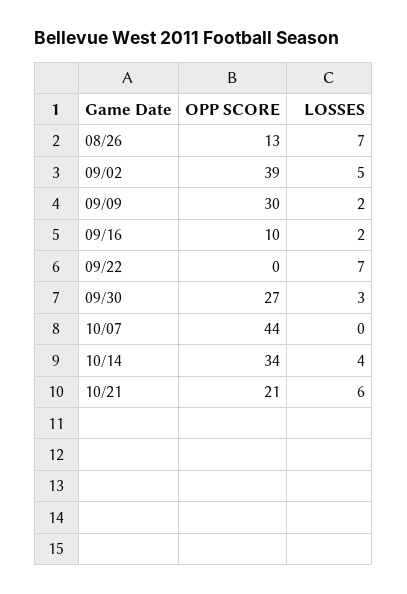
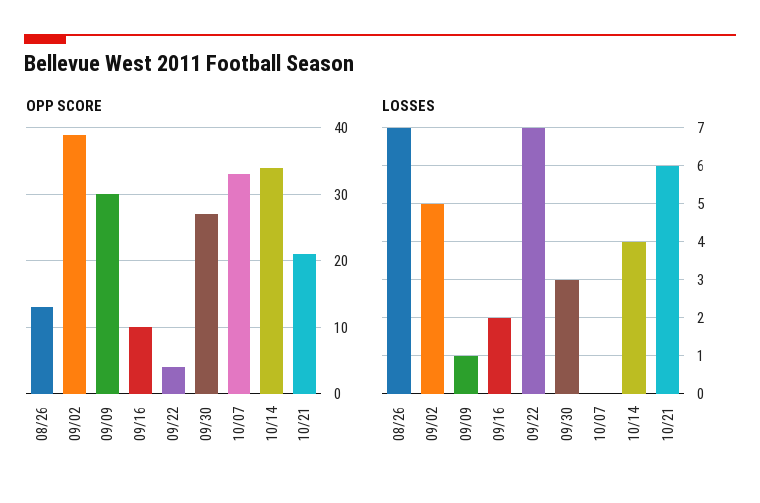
  {
    "OPP SCORE": {
      "08/26": 13,
      "09/02": 39,
      "09/09": 30,
      "09/16": 10,
-     "09/22": 0,
+     "09/22": 4,
      "09/30": 27,
-     "10/07": 44,
+     "10/07": 33,
      "10/14": 34,
      "10/21": 21
    },
    "LOSSES": {
      "08/26": 7,
      "09/02": 5,
-     "09/09": 2,
+     "09/09": 1,
      "09/16": 2,
      "09/22": 7,
      "09/30": 3,
      "10/07": 0,
      "10/14": 4,
      "10/21": 6
    }
  }

